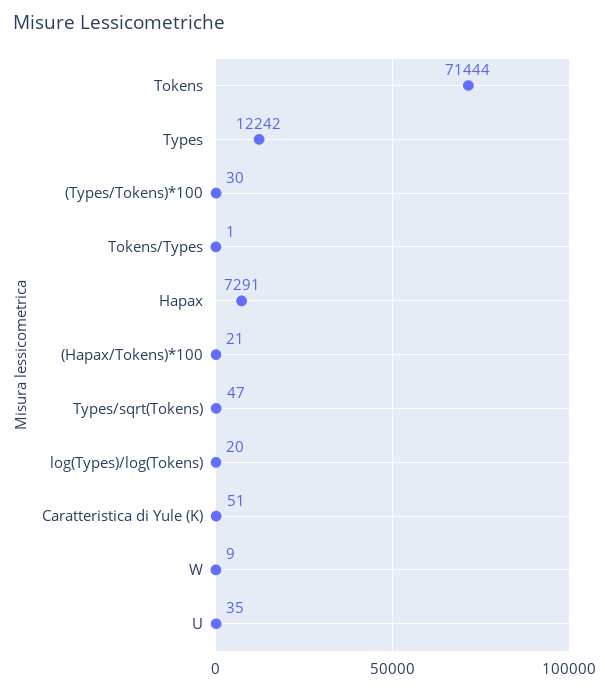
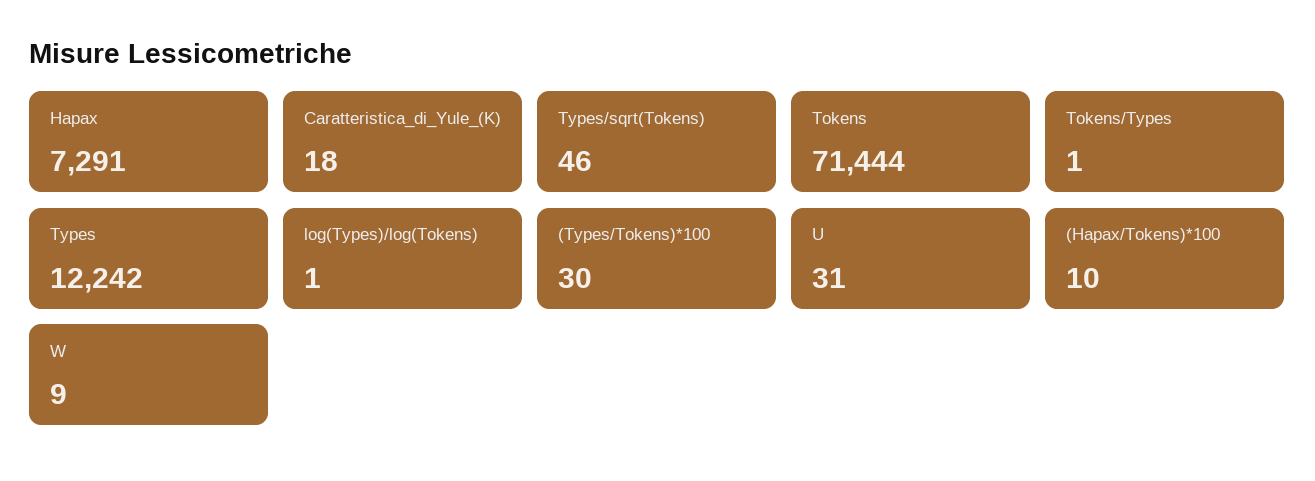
  {
    "Tokens": 71444,
    "Types": 12242,
    "(Types/Tokens)*100": 30,
    "Tokens/Types": 1,
    "Hapax": 7291,
-   "(Hapax/Tokens)*100": 21,
+   "(Hapax/Tokens)*100": 10,
-   "Types/sqrt(Tokens)": 47,
+   "Types/sqrt(Tokens)": 46,
-   "log(Types)/log(Tokens)": 20,
+   "log(Types)/log(Tokens)": 1,
-   "Caratteristica di Yule (K)": 51,
+   "Caratteristica di Yule (K)": 18,
    "W": 9,
-   "U": 35
+   "U": 31
  }

